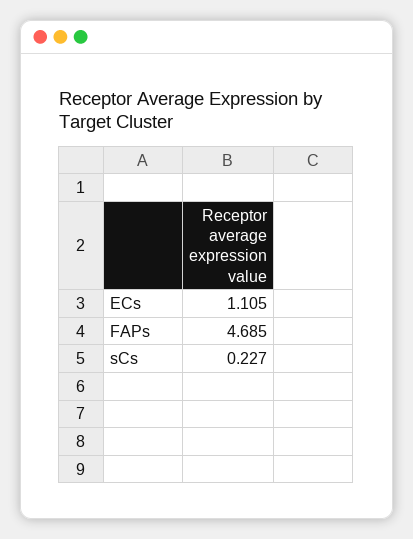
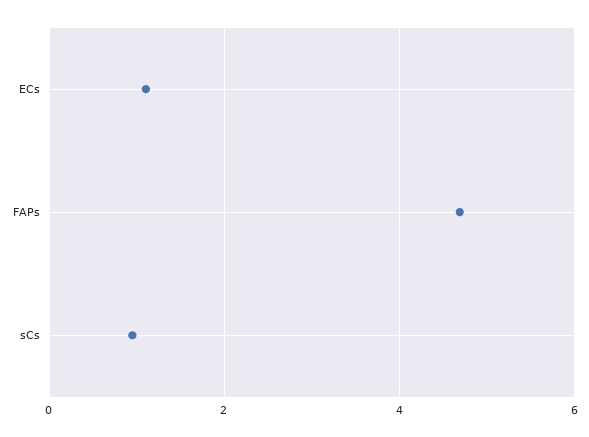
  {
    "ECs": 1.105,
    "FAPs": 4.685,
-   "sCs": 0.227
+   "sCs": 1
  }

